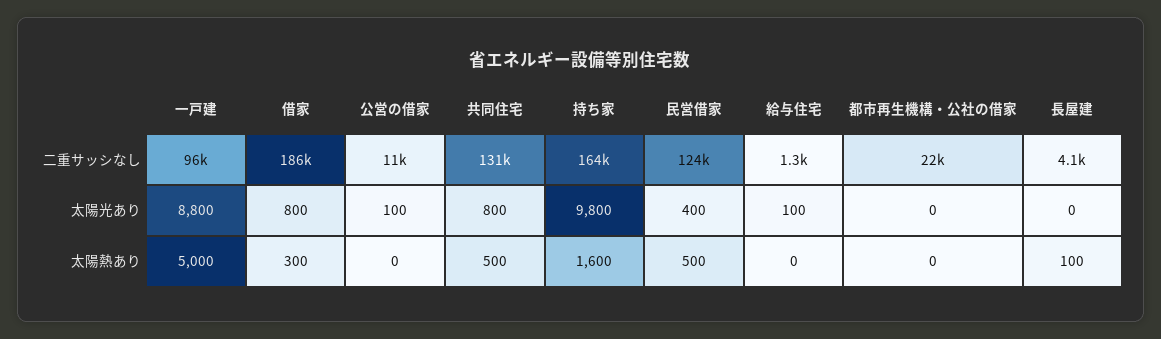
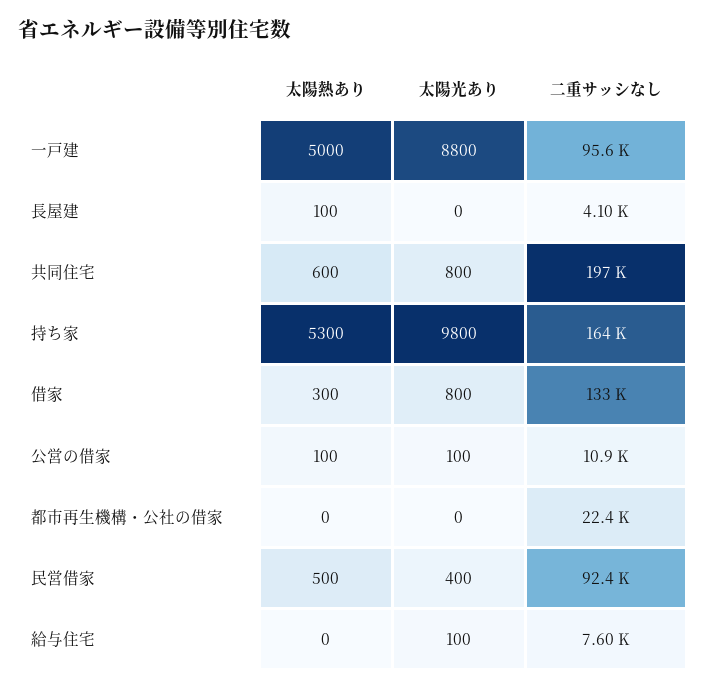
  {
    "一戸建": {
      "二重サッシなし": 95600,
      "太陽光あり": 8800,
      "太陽熱あり": 5000
    },
    "借家": {
-     "二重サッシなし": 186000,
+     "二重サッシなし": 133000,
      "太陽光あり": 800,
      "太陽熱あり": 300
    },
    "公営の借家": {
      "二重サッシなし": 10900,
      "太陽光あり": 100,
-     "太陽熱あり": 0
+     "太陽熱あり": 100
    },
    "共同住宅": {
-     "二重サッシなし": 131000,
+     "二重サッシなし": 197000,
      "太陽光あり": 800,
-     "太陽熱あり": 500
+     "太陽熱あり": 600
    },
    "持ち家": {
      "二重サッシなし": 164000,
      "太陽光あり": 9800,
-     "太陽熱あり": 1600
+     "太陽熱あり": 5300
    },
    "民営借家": {
-     "二重サッシなし": 124000,
+     "二重サッシなし": 92400,
      "太陽光あり": 400,
      "太陽熱あり": 500
    },
    "給与住宅": {
-     "二重サッシなし": 1300,
+     "二重サッシなし": 7600,
      "太陽光あり": 100,
      "太陽熱あり": 0
    },
    "都市再生機構・公社の借家": {
      "二重サッシなし": 22400,
      "太陽光あり": 0,
      "太陽熱あり": 0
    },
    "長屋建": {
      "二重サッシなし": 4100,
      "太陽光あり": 0,
      "太陽熱あり": 100
    }
  }

